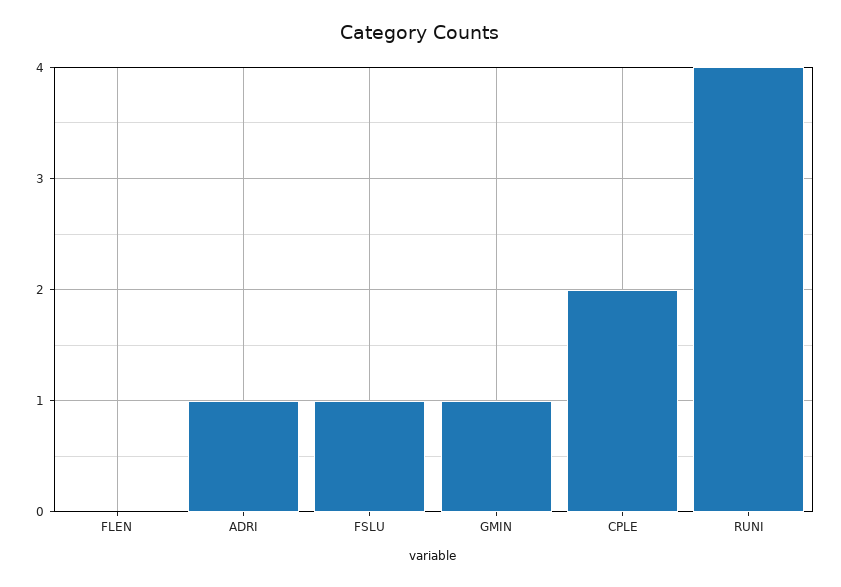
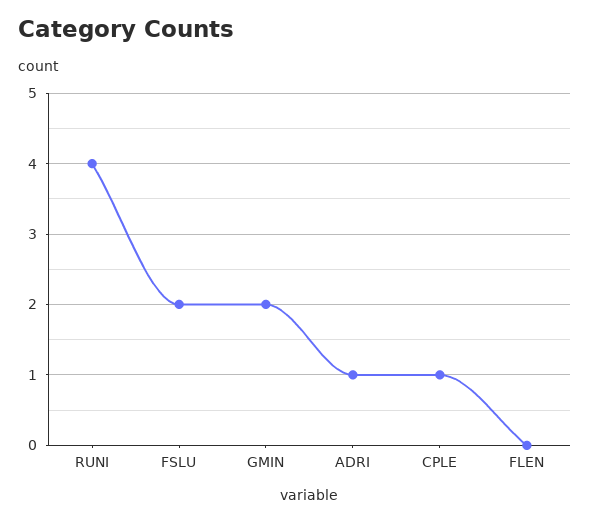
  {
    "FLEN": 0,
    "ADRI": 1,
-   "FSLU": 1,
+   "FSLU": 2,
-   "GMIN": 1,
+   "GMIN": 2,
-   "CPLE": 2,
+   "CPLE": 1,
    "RUNI": 4
  }

